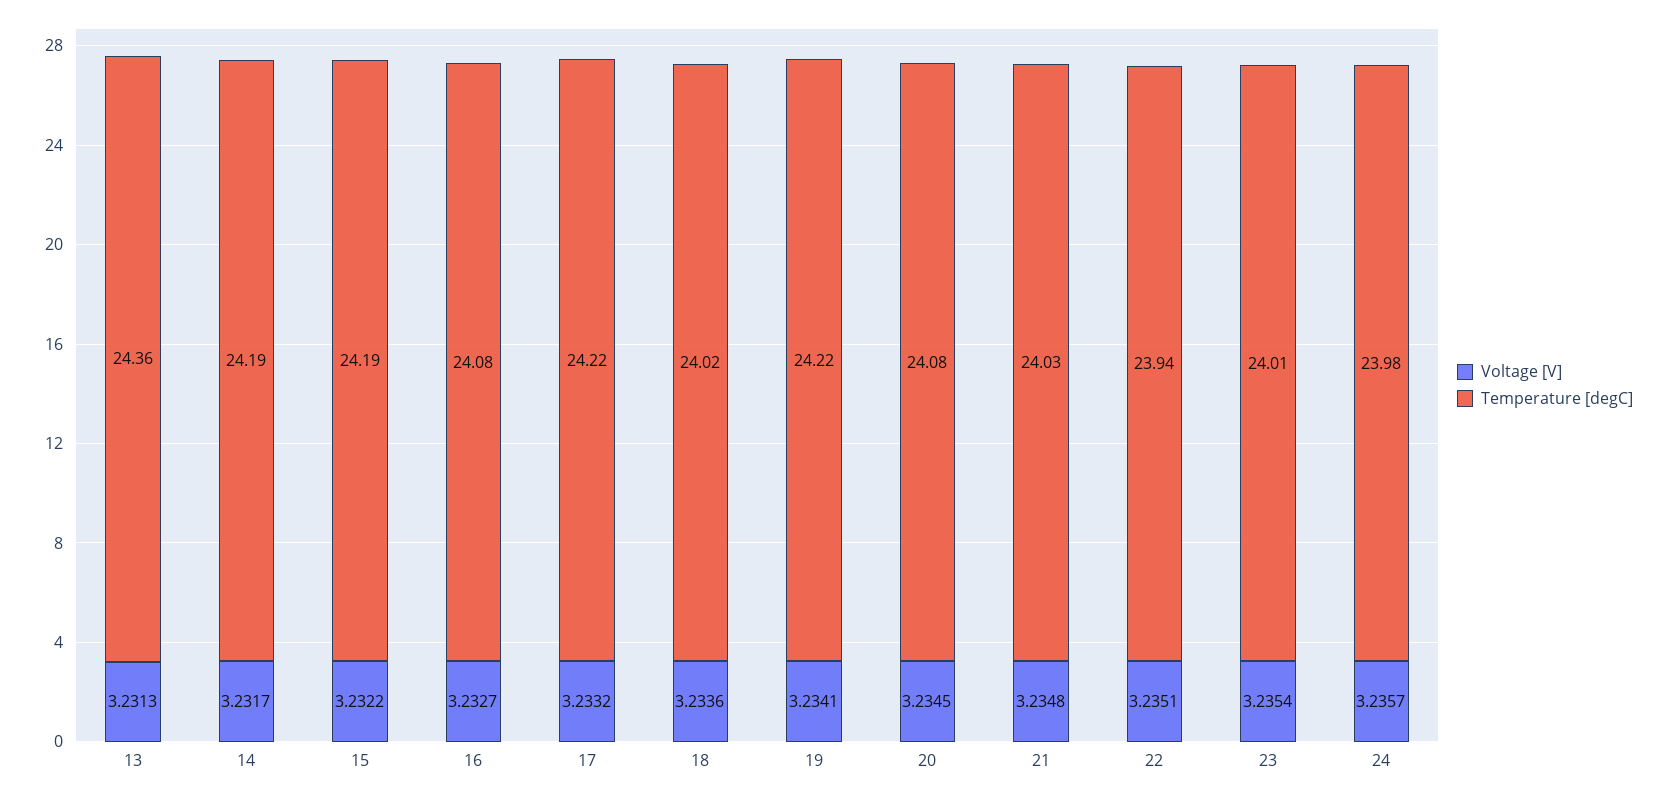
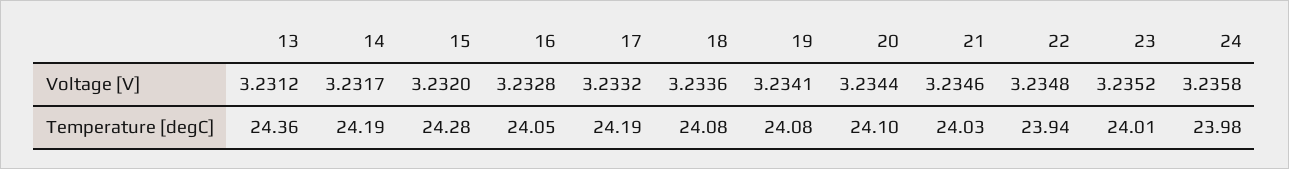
  {
    "Voltage [V]": {
-     "13": 3.2313,
+     "13": 3.2312,
      "14": 3.2317,
-     "15": 3.2322,
+     "15": 3.232,
-     "16": 3.2327,
+     "16": 3.2328,
      "17": 3.2332,
      "18": 3.2336,
      "19": 3.2341,
-     "20": 3.2345,
+     "20": 3.2344,
-     "21": 3.2348,
+     "21": 3.2346,
-     "22": 3.2351,
+     "22": 3.2348,
-     "23": 3.2354,
+     "23": 3.2352,
-     "24": 3.2357
+     "24": 3.2358
    },
    "Temperature [degC]": {
      "13": 24.36,
      "14": 24.19,
-     "15": 24.19,
+     "15": 24.28,
-     "16": 24.08,
+     "16": 24.05,
-     "17": 24.22,
+     "17": 24.19,
-     "18": 24.02,
+     "18": 24.08,
-     "19": 24.22,
+     "19": 24.08,
-     "20": 24.08,
+     "20": 24.1,
      "21": 24.03,
      "22": 23.94,
      "23": 24.01,
      "24": 23.98
    }
  }

